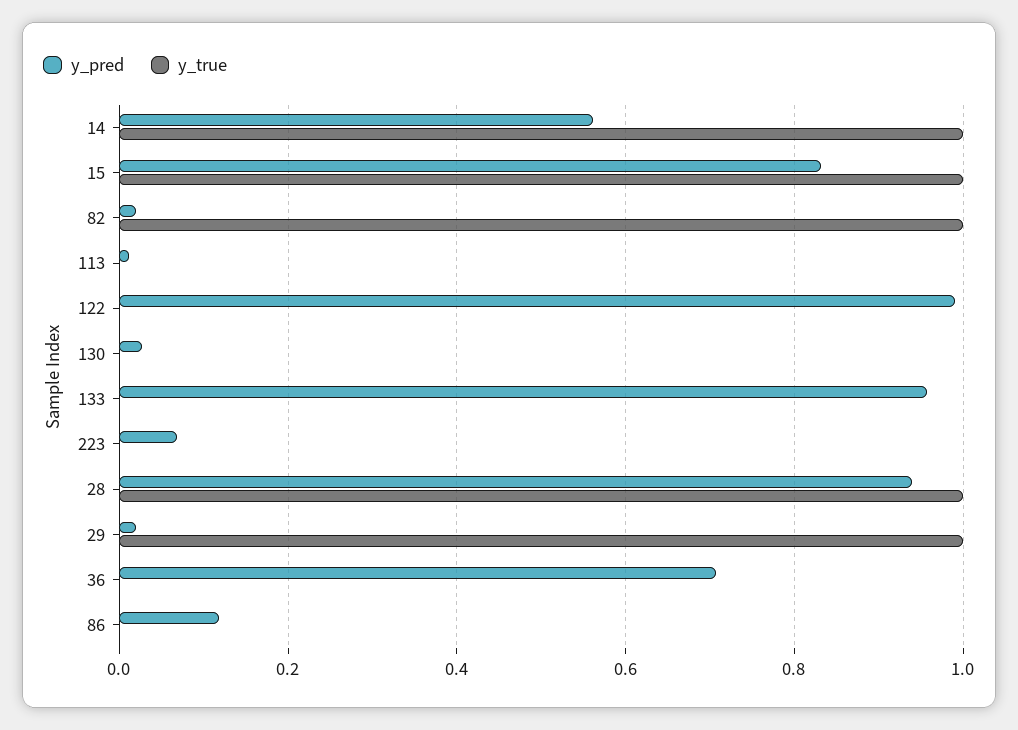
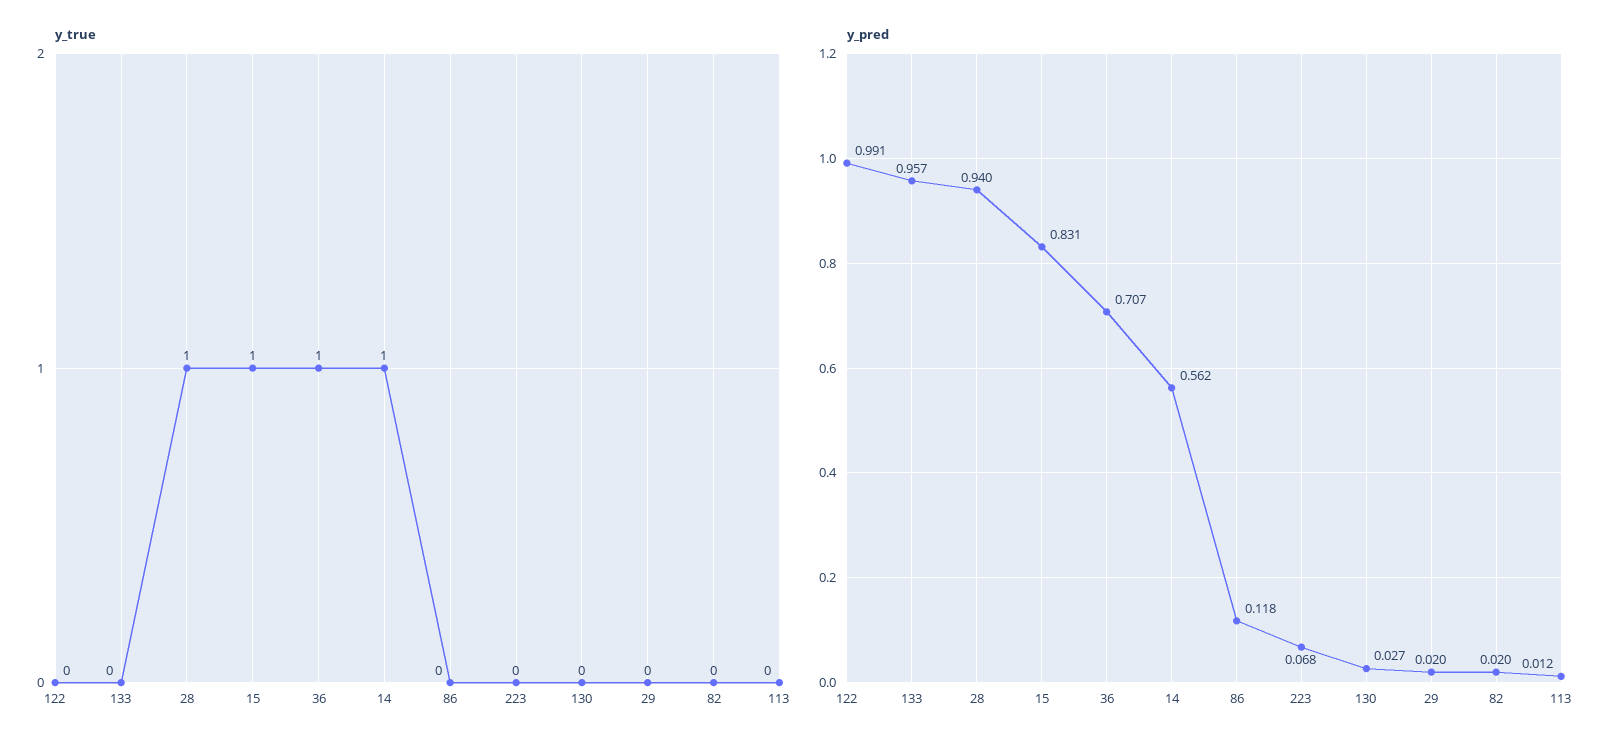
  {
    "y_pred": {
      "14": 0.562,
      "15": 0.831,
      "82": 0.02,
      "113": 0.012,
      "122": 0.991,
      "130": 0.027,
      "133": 0.957,
      "223": 0.068,
      "28": 0.94,
      "29": 0.02,
      "36": 0.707,
      "86": 0.118
    },
    "y_true": {
      "14": 1,
      "15": 1,
-     "82": 1,
+     "82": 0,
      "113": 0,
      "122": 0,
      "130": 0,
      "133": 0,
      "223": 0,
      "28": 1,
-     "29": 1,
+     "29": 0,
-     "36": 0,
+     "36": 1,
      "86": 0
    }
  }

